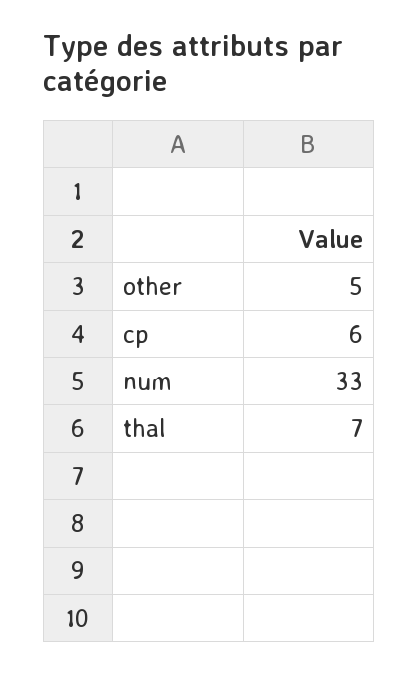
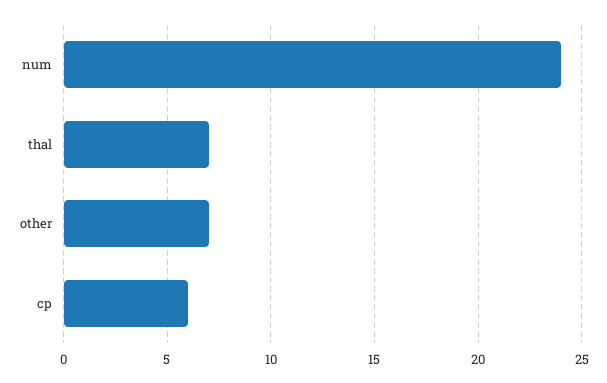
  {
-   "other": 5,
+   "other": 7,
    "cp": 6,
-   "num": 33,
+   "num": 24,
    "thal": 7
  }

